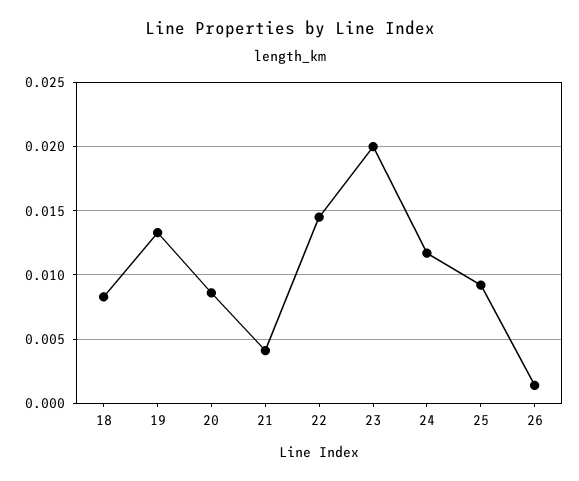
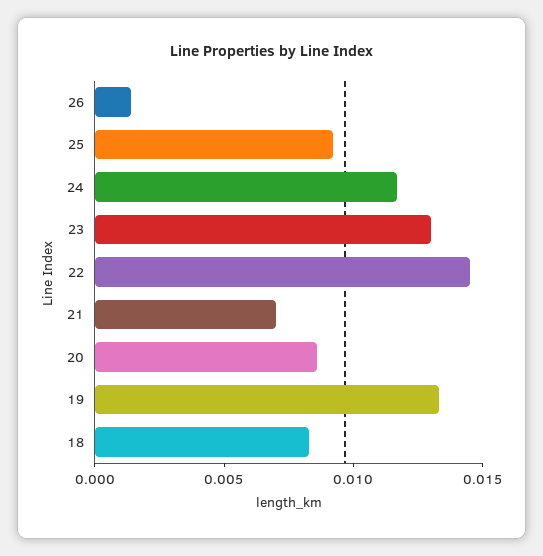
  {
    "18": 0.0085,
    "19": 0.0135,
    "20": 0.0085,
-   "21": 0.004,
+   "21": 0.007,
    "22": 0.0145,
-   "23": 0.02,
+   "23": 0.013,
    "24": 0.0115,
    "25": 0.009,
    "26": 0.0015
  }

